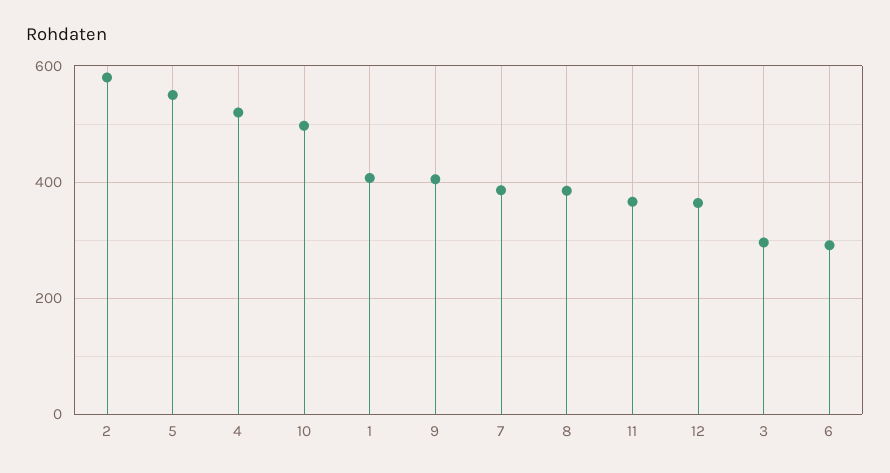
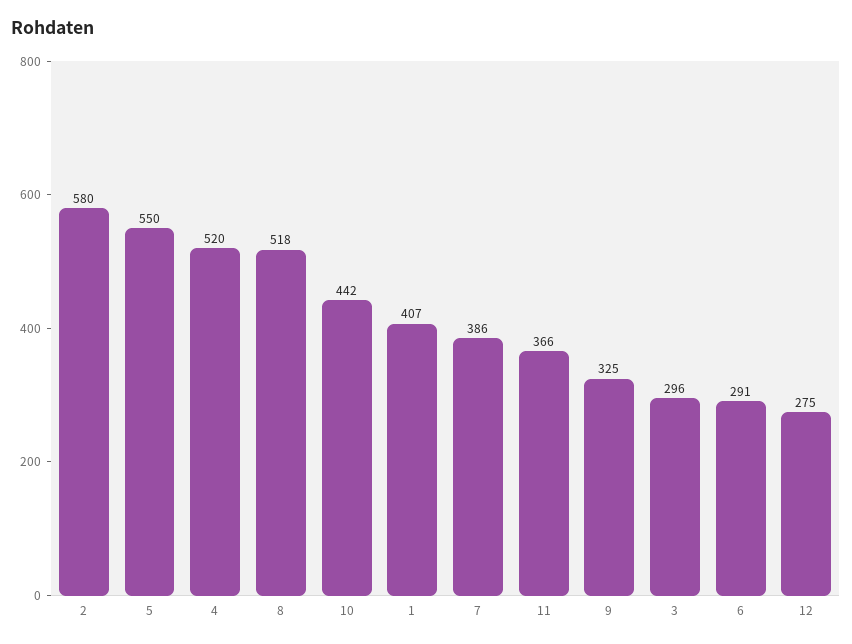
  {
    "2": 580,
    "5": 550,
    "4": 520,
-   "10": 500,
+   "10": 442,
    "1": 407,
-   "9": 400,
+   "9": 325,
    "7": 386,
-   "8": 380,
+   "8": 518,
    "11": 366,
-   "12": 360,
+   "12": 275,
    "3": 296,
    "6": 291
  }

